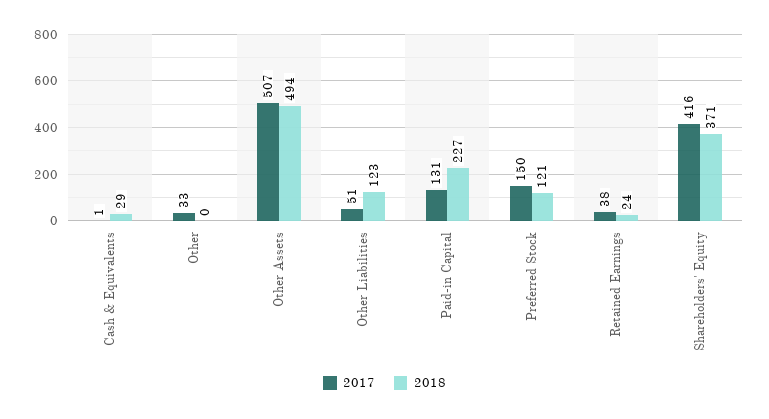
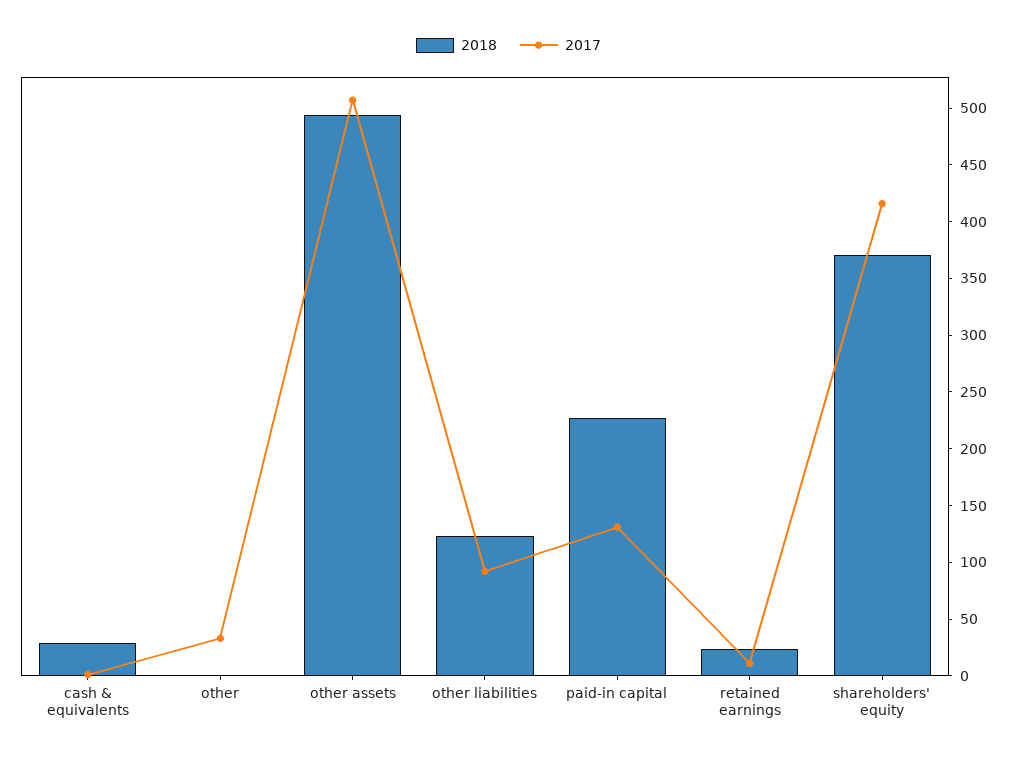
  {
    "2017": {
      "Cash & Equivalents": 1,
      "Other": 33,
      "Other Assets": 507,
-     "Other Liabilities": 51,
+     "Other Liabilities": 90,
      "Paid-in Capital": 131,
-     "Preferred Stock": 150,
-     "Retained Earnings": 38,
+     "Retained Earnings": 10,
      "Shareholders' Equity": 416
    },
    "2018": {
      "Cash & Equivalents": 29,
      "Other": 0,
      "Other Assets": 494,
      "Other Liabilities": 123,
      "Paid-in Capital": 227,
-     "Preferred Stock": 121,
      "Retained Earnings": 24,
      "Shareholders' Equity": 371
    }
  }

